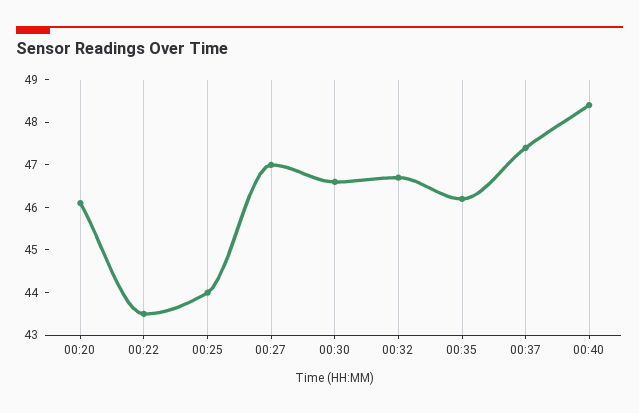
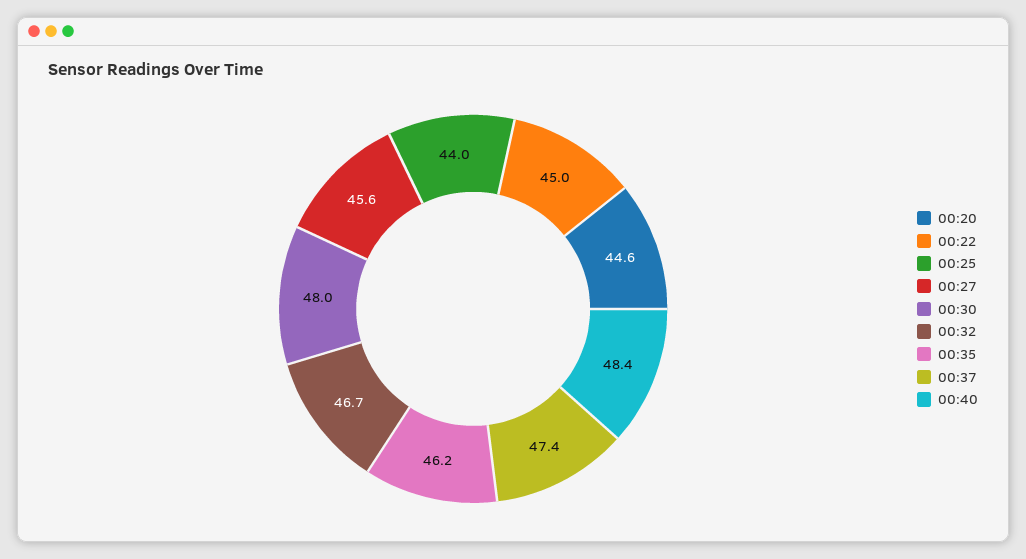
  {
-   "00:20": 46,
+   "00:20": 44.6,
-   "00:22": 43.5,
+   "00:22": 45,
    "00:25": 44,
-   "00:27": 47,
+   "00:27": 45.6,
-   "00:30": 46.5,
+   "00:30": 48,
    "00:32": 46.7,
    "00:35": 46.2,
    "00:37": 47.4,
    "00:40": 48.4
  }

